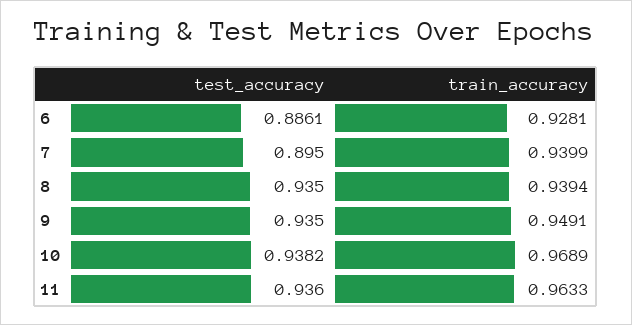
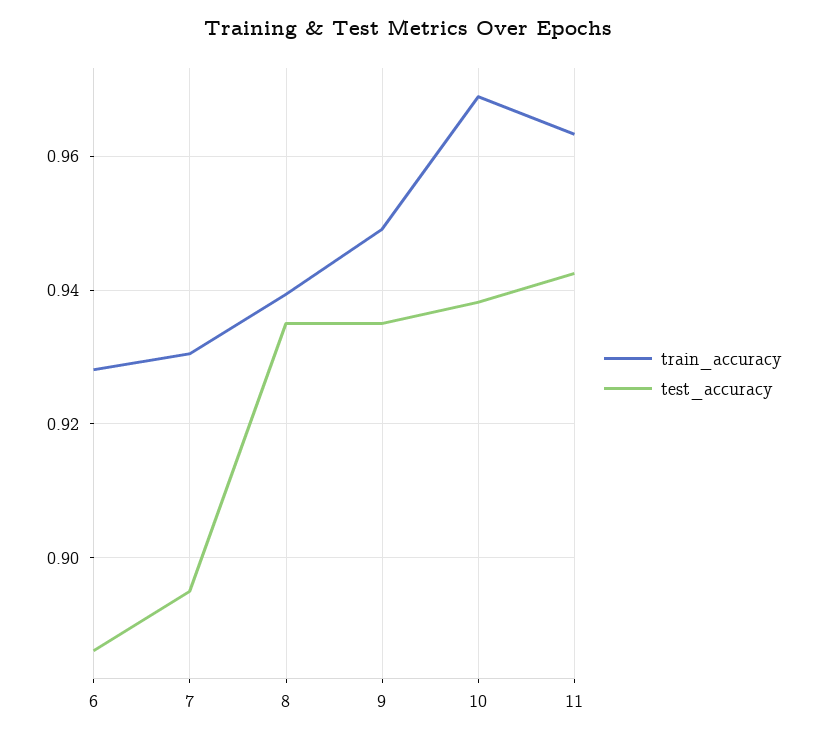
  {
    "test_accuracy": {
      "6": 0.8861,
      "7": 0.895,
      "8": 0.935,
      "9": 0.935,
      "10": 0.9382,
-     "11": 0.936
+     "11": 0.942
    },
    "train_accuracy": {
      "6": 0.9281,
-     "7": 0.9399,
+     "7": 0.93,
      "8": 0.9394,
      "9": 0.9491,
      "10": 0.9689,
      "11": 0.9633
    }
  }

